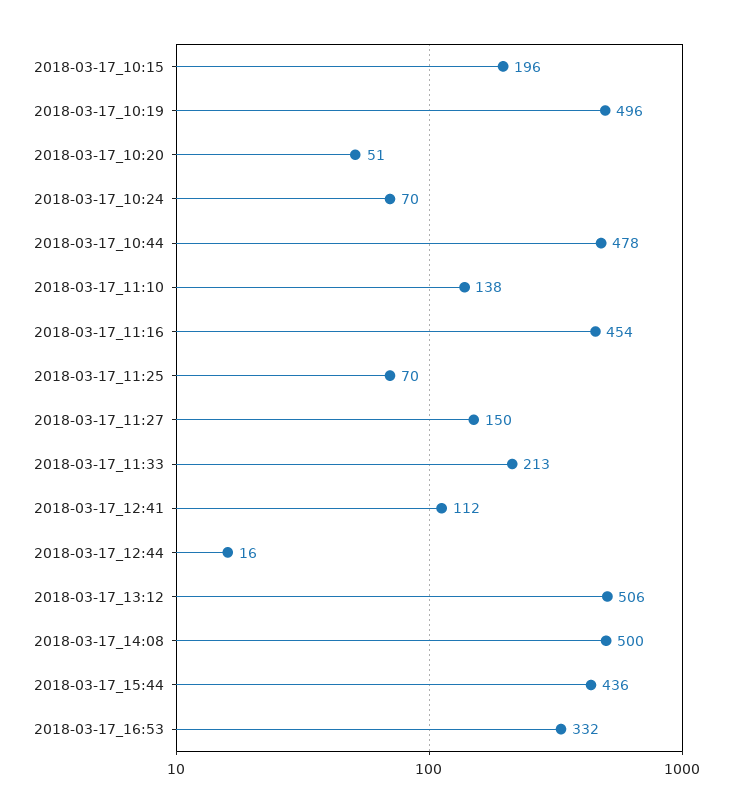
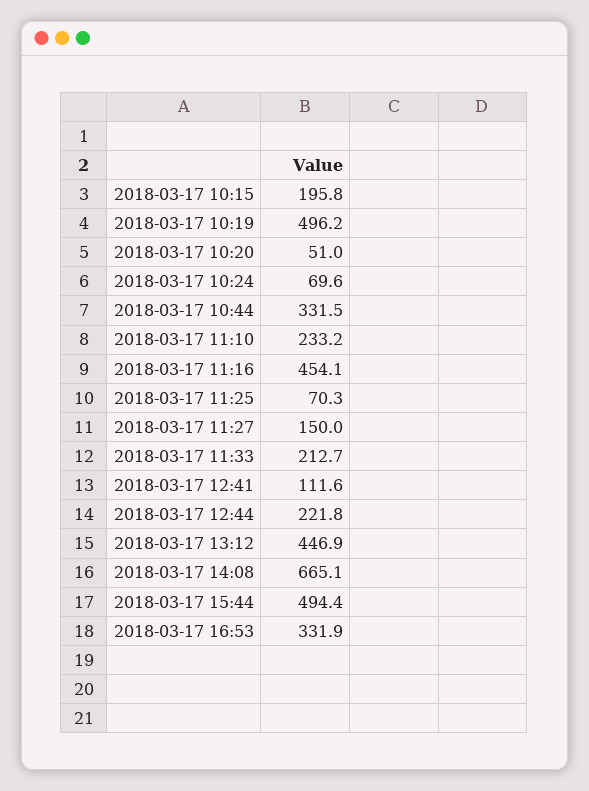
  {
    "2018-03-17_10:15": 195.8,
    "2018-03-17_10:19": 496.2,
    "2018-03-17_10:20": 51,
    "2018-03-17_10:24": 69.6,
-   "2018-03-17_10:44": 478,
+   "2018-03-17_10:44": 331.5,
-   "2018-03-17_11:10": 138,
+   "2018-03-17_11:10": 233.2,
    "2018-03-17_11:16": 454.1,
    "2018-03-17_11:25": 70.3,
    "2018-03-17_11:27": 150,
    "2018-03-17_11:33": 212.7,
    "2018-03-17_12:41": 111.6,
-   "2018-03-17_12:44": 16,
+   "2018-03-17_12:44": 221.8,
-   "2018-03-17_13:12": 506,
+   "2018-03-17_13:12": 446.9,
-   "2018-03-17_14:08": 500,
+   "2018-03-17_14:08": 665.1,
-   "2018-03-17_15:44": 436,
+   "2018-03-17_15:44": 494.4,
    "2018-03-17_16:53": 331.9
  }

